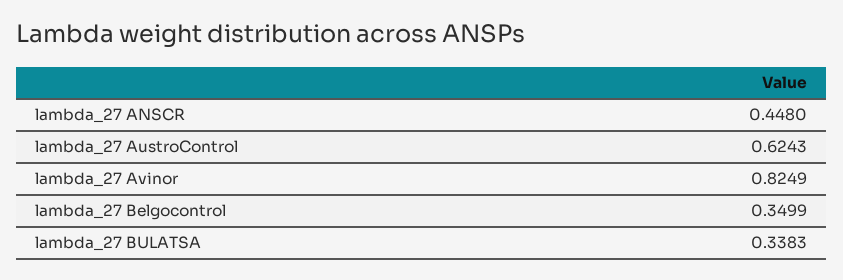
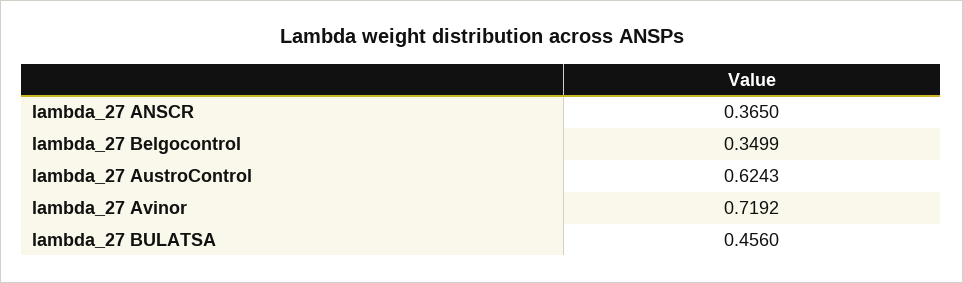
  {
-   "lambda_27 ANSCR": 0.448,
+   "lambda_27 ANSCR": 0.365,
    "lambda_27 AustroControl": 0.6243,
-   "lambda_27 Avinor": 0.8249,
+   "lambda_27 Avinor": 0.7192,
    "lambda_27 Belgocontrol": 0.3499,
-   "lambda_27 BULATSA": 0.3383
+   "lambda_27 BULATSA": 0.456
  }

